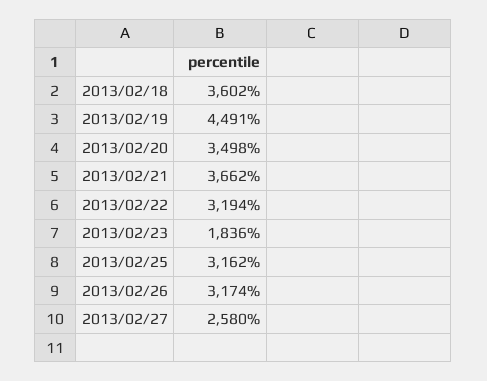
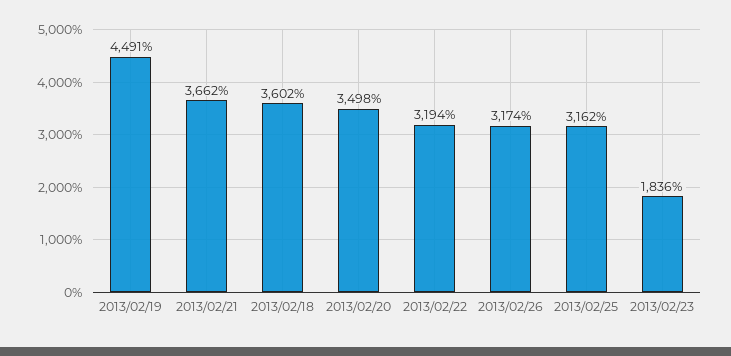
  {
    "2013/02/18": 3602,
    "2013/02/19": 4491,
    "2013/02/20": 3498,
    "2013/02/21": 3662,
    "2013/02/22": 3194,
    "2013/02/23": 1836,
    "2013/02/25": 3162,
-   "2013/02/26": 3174,
+   "2013/02/26": 3174
-   "2013/02/27": 2580
  }

